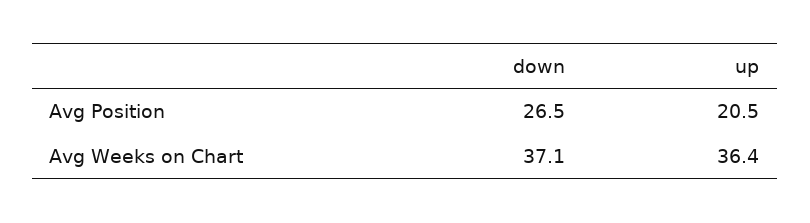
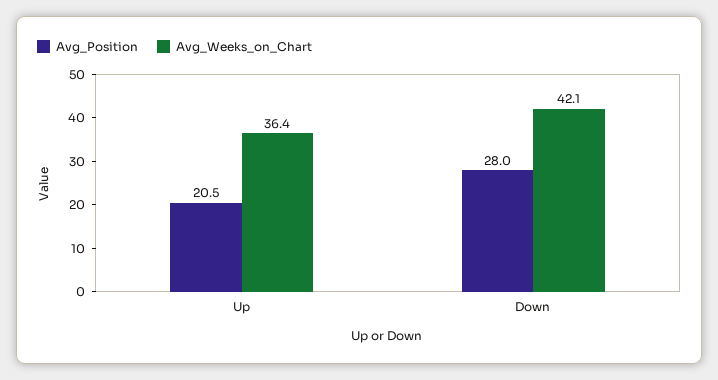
  {
    "Avg Position": {
-     "down": 26.5,
+     "down": 28,
      "up": 20.5
    },
    "Avg Weeks on Chart": {
-     "down": 37.1,
+     "down": 42.1,
      "up": 36.4
    }
  }

